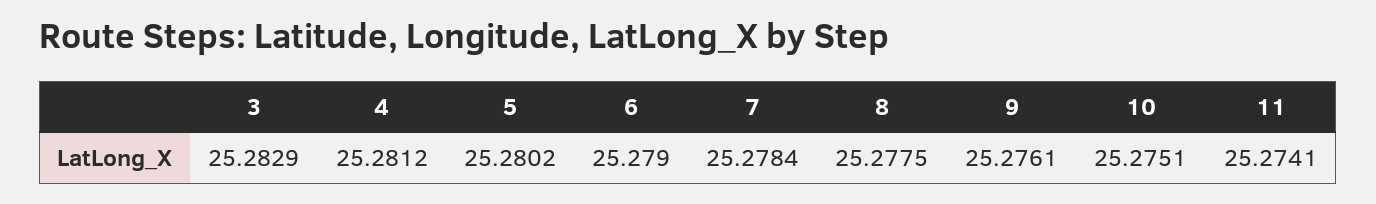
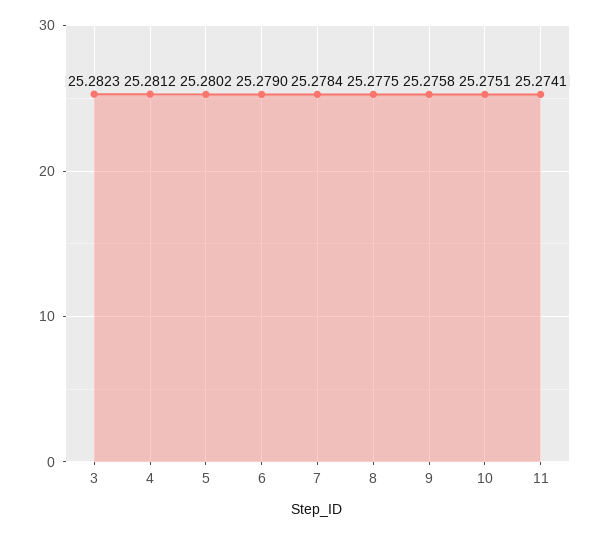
  {
-   "3": 25.2829,
+   "3": 25.2823,
    "4": 25.2812,
    "5": 25.2802,
    "6": 25.279,
    "7": 25.2784,
    "8": 25.2775,
-   "9": 25.2761,
+   "9": 25.2758,
    "10": 25.2751,
    "11": 25.2741
  }

